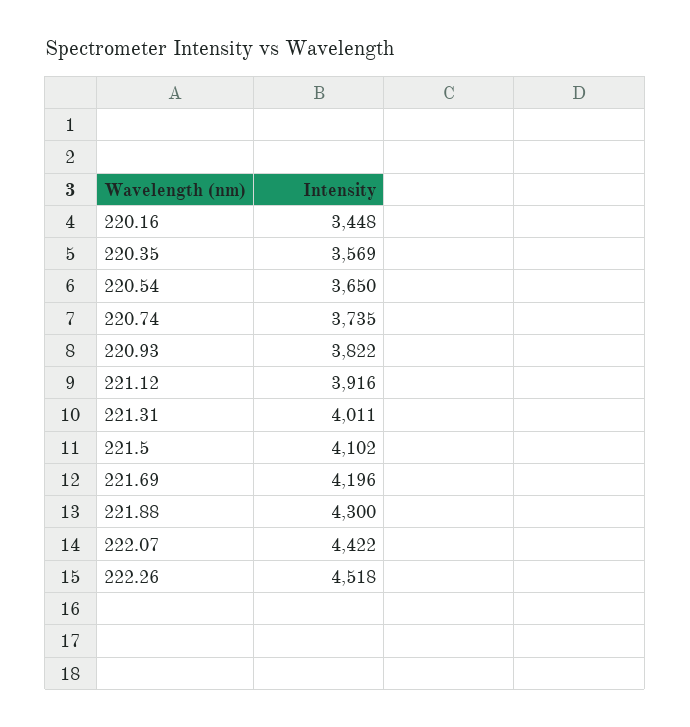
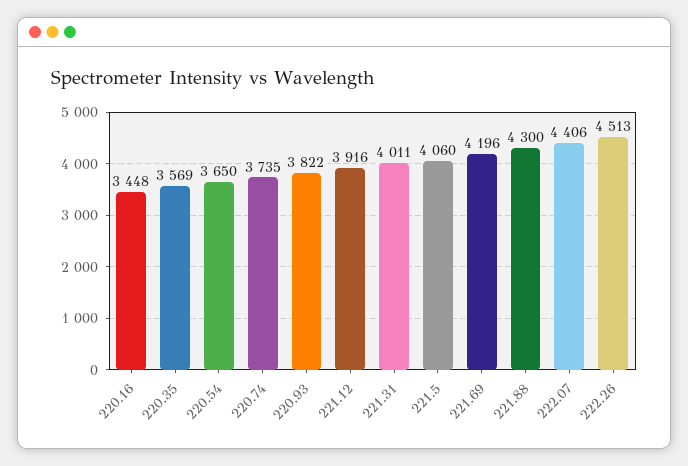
  {
    "220.16": 3448,
    "220.35": 3569,
    "220.54": 3650,
    "220.74": 3735,
    "220.93": 3822,
    "221.12": 3916,
    "221.31": 4011,
-   "221.5": 4102,
+   "221.5": 4060,
    "221.69": 4196,
    "221.88": 4300,
-   "222.07": 4422,
+   "222.07": 4406,
-   "222.26": 4518
+   "222.26": 4513
  }

